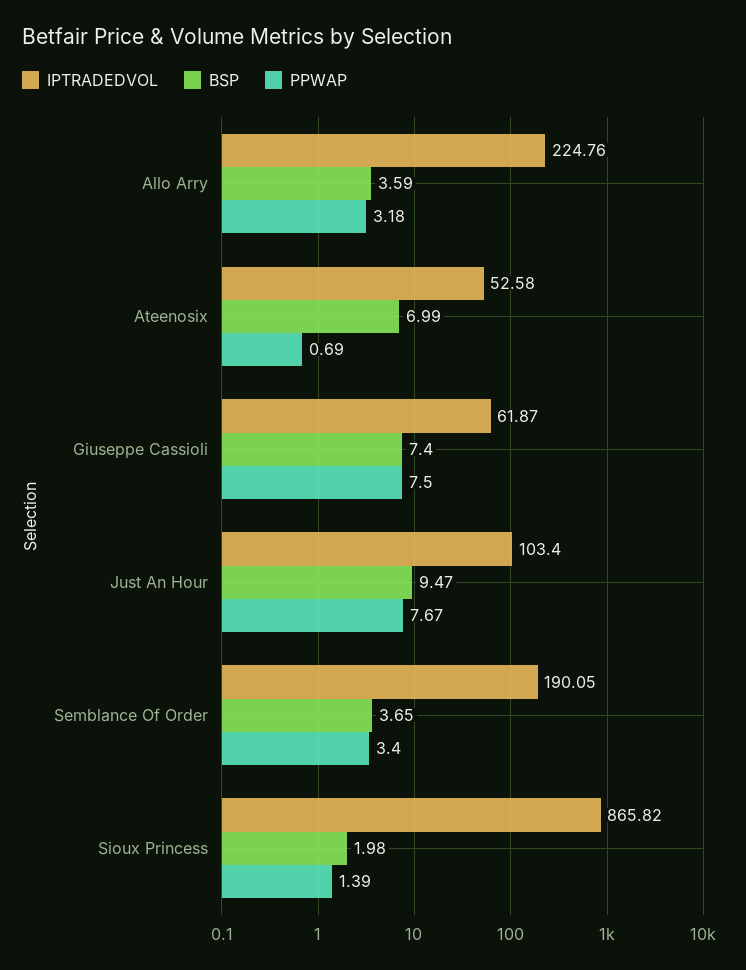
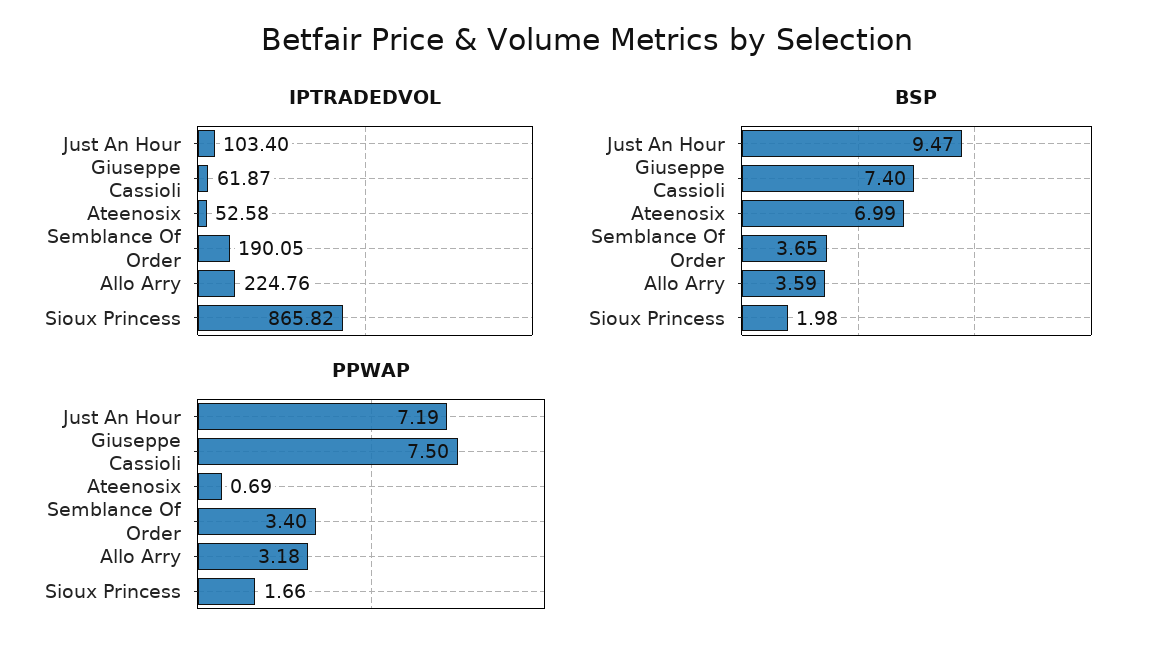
  {
    "IPTRADEDVOL": {
      "Allo Arry": 224.76,
      "Ateenosix": 52.58,
      "Giuseppe Cassioli": 61.87,
      "Just An Hour": 103.4,
      "Semblance Of Order": 190.05,
      "Sioux Princess": 865.82
    },
    "BSP": {
      "Allo Arry": 3.59,
      "Ateenosix": 6.99,
      "Giuseppe Cassioli": 7.4,
      "Just An Hour": 9.47,
      "Semblance Of Order": 3.65,
      "Sioux Princess": 1.98
    },
    "PPWAP": {
      "Allo Arry": 3.18,
      "Ateenosix": 0.69,
      "Giuseppe Cassioli": 7.5,
-     "Just An Hour": 7.67,
+     "Just An Hour": 7.19,
      "Semblance Of Order": 3.4,
-     "Sioux Princess": 1.39
+     "Sioux Princess": 1.66
    }
  }

